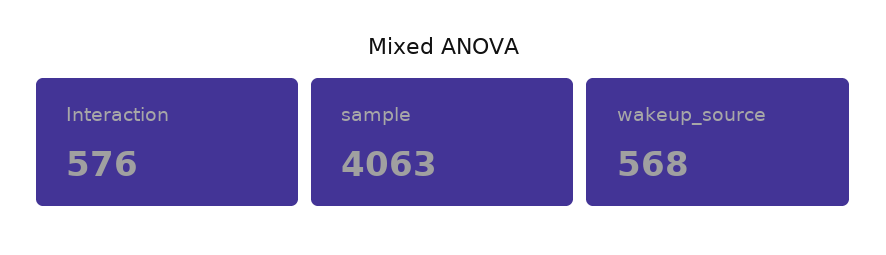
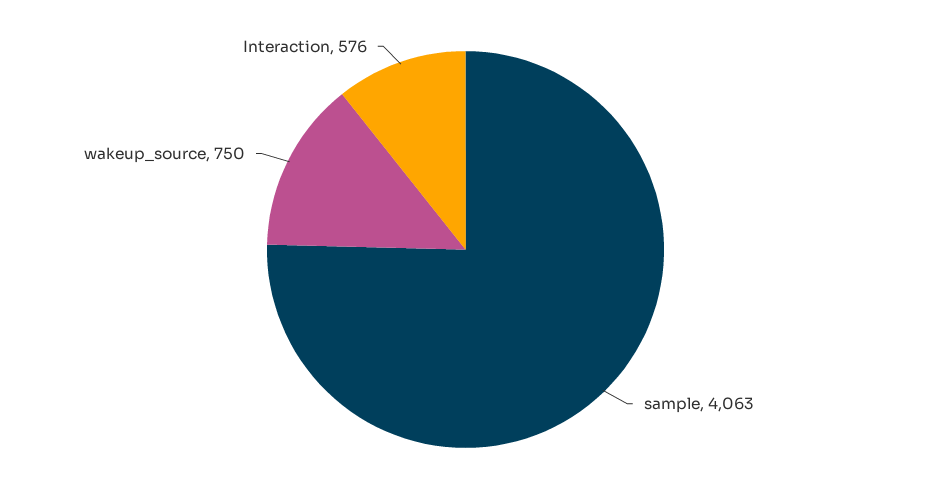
  {
    "Interaction": 576,
    "sample": 4063,
-   "wakeup_source": 568
+   "wakeup_source": 750
  }

